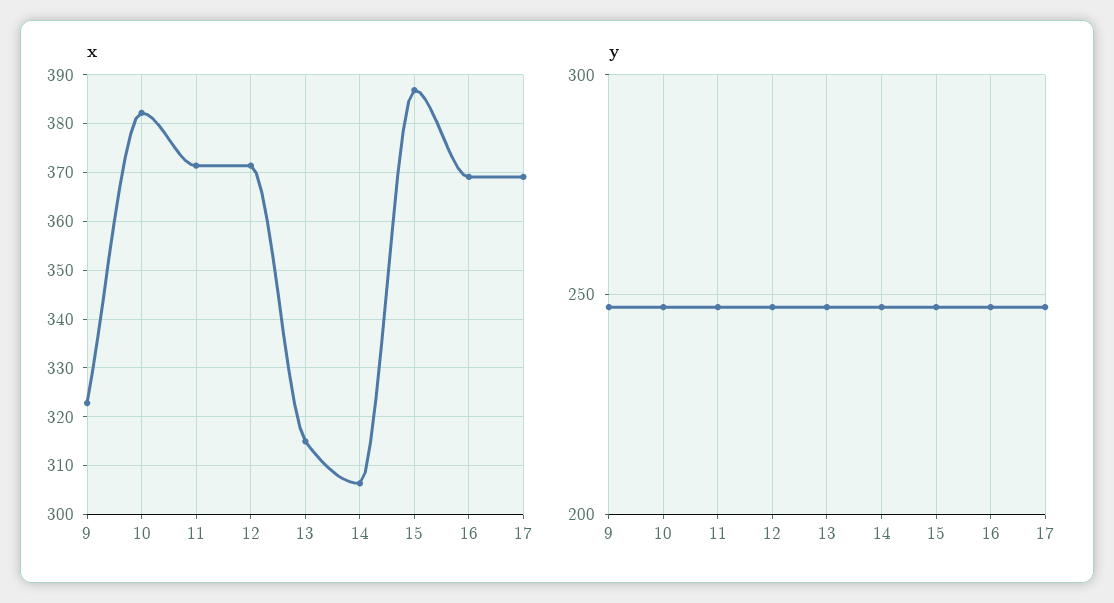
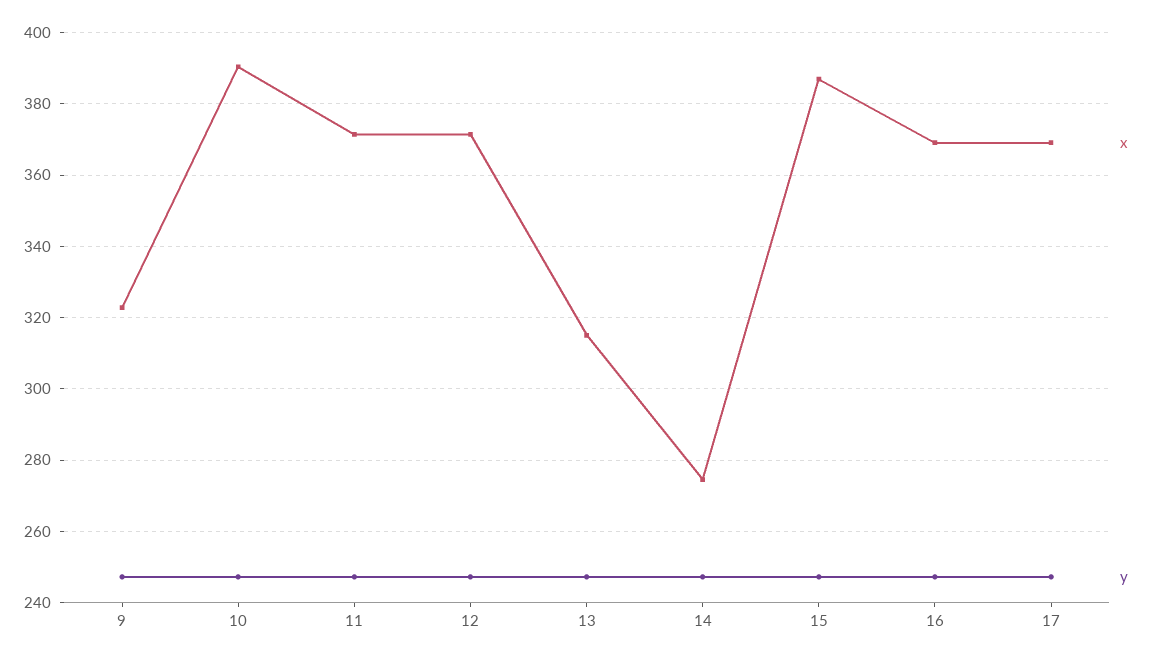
  {
    "x": {
      "9": 322,
-     "10": 382,
+     "10": 390,
      "11": 372,
      "12": 372,
      "13": 316,
-     "14": 306,
+     "14": 274,
      "15": 386,
      "16": 370,
      "17": 370
    },
    "y": {
      "9": 248,
      "10": 248,
      "11": 248,
      "12": 248,
      "13": 248,
      "14": 248,
      "15": 248,
      "16": 248,
      "17": 248
    }
  }

